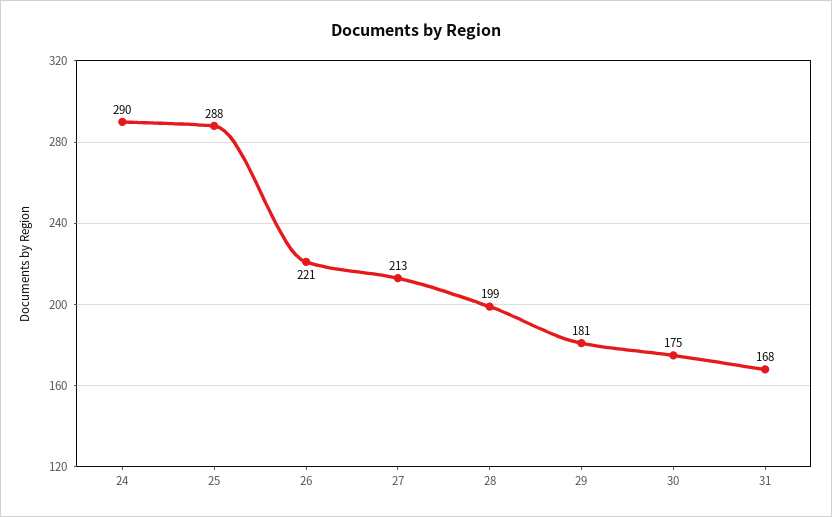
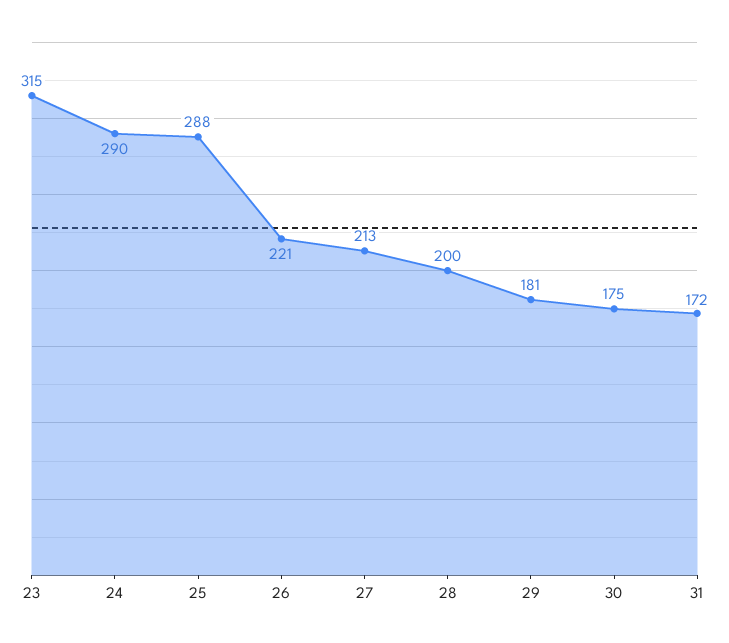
  {
    "24": 290,
    "25": 288,
    "26": 221,
    "27": 213,
-   "28": 199,
+   "28": 200,
    "29": 181,
    "30": 175,
-   "31": 168
+   "31": 172,
+   "23": 315
  }

